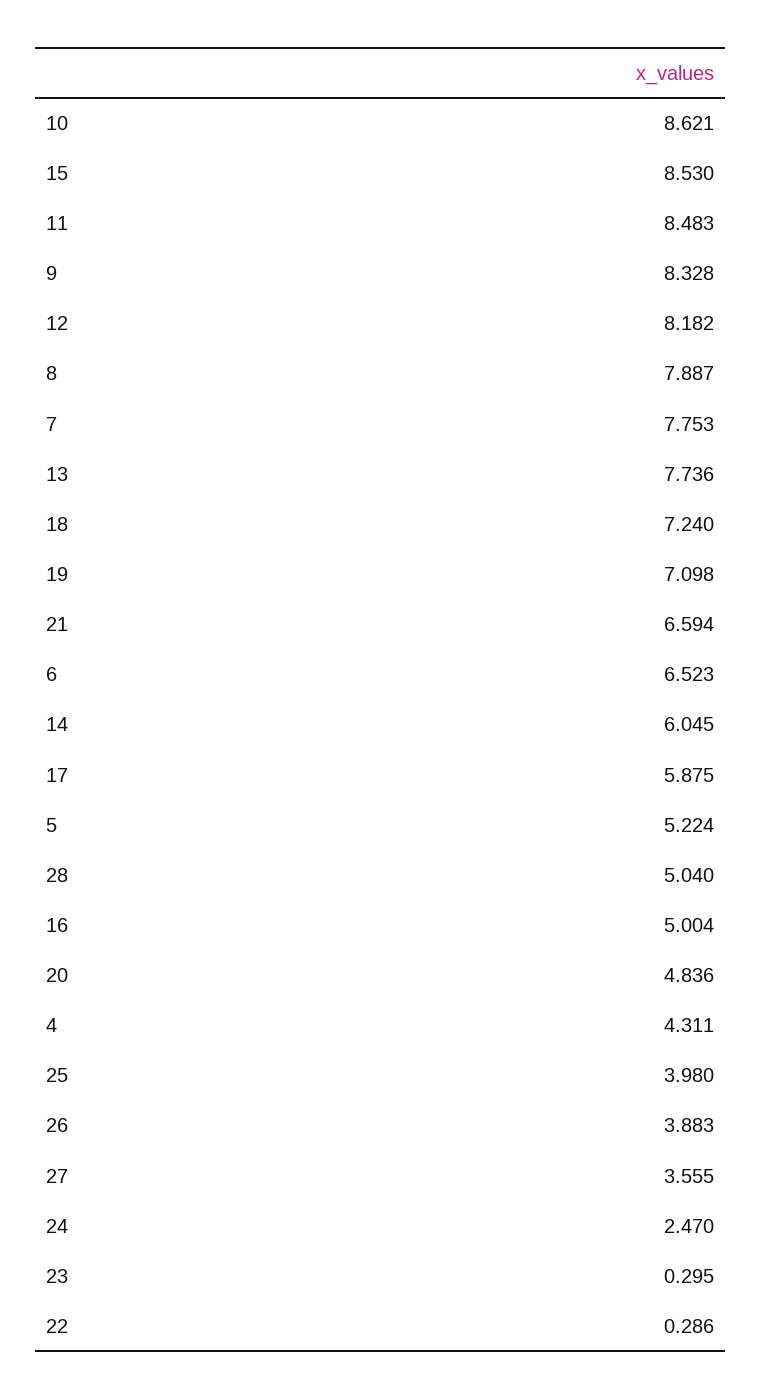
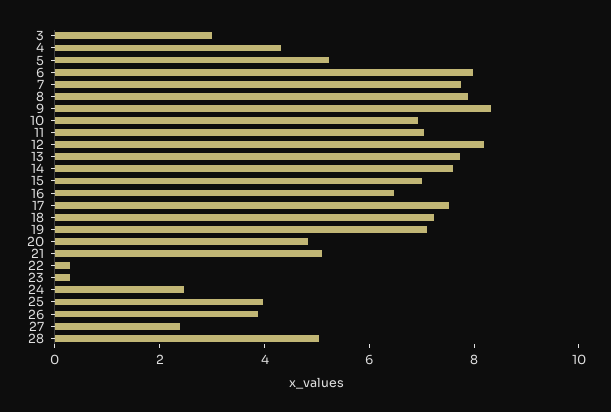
  {
-   "10": 8.621,
+   "10": 7,
-   "15": 8.53,
+   "15": 7,
-   "11": 8.483,
+   "11": 7,
    "9": 8.328,
    "12": 8.182,
    "8": 7.887,
    "7": 7.753,
    "13": 7.736,
    "18": 7.24,
    "19": 7.098,
-   "21": 6.594,
+   "21": 5,
-   "6": 6.523,
+   "6": 8,
-   "14": 6.045,
+   "14": 7.5,
-   "17": 5.875,
+   "17": 7.5,
    "5": 5.224,
    "28": 5.04,
-   "16": 5.004,
+   "16": 6.5,
    "20": 4.836,
    "4": 4.311,
    "25": 3.98,
    "26": 3.883,
-   "27": 3.555,
+   "27": 2.5,
    "24": 2.47,
    "23": 0.295,
-   "22": 0.286
+   "22": 0.286,
+   "3": 3
  }

